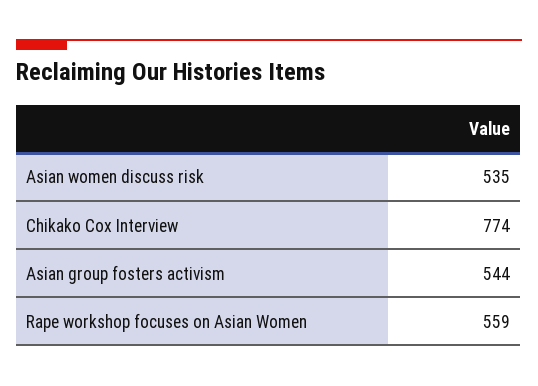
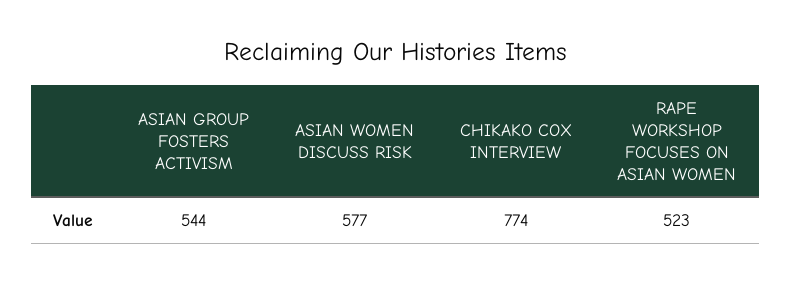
  {
-   "Asian women discuss risk": 535,
+   "Asian women discuss risk": 577,
    "Chikako Cox Interview": 774,
    "Asian group fosters activism": 544,
-   "Rape workshop focuses on Asian Women": 559
+   "Rape workshop focuses on Asian Women": 523
  }

